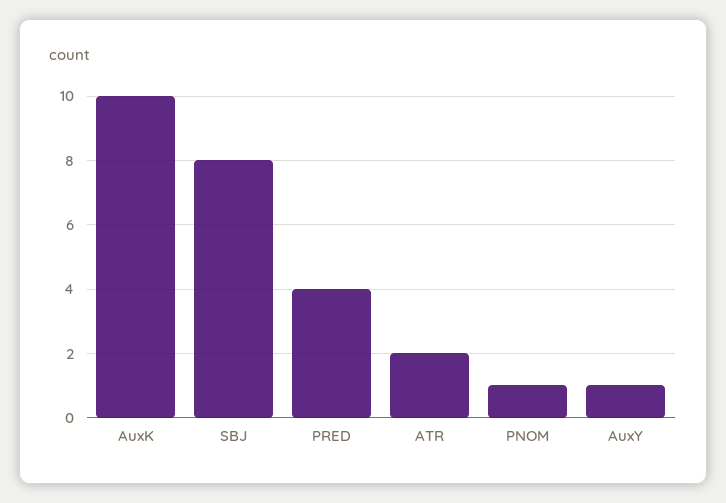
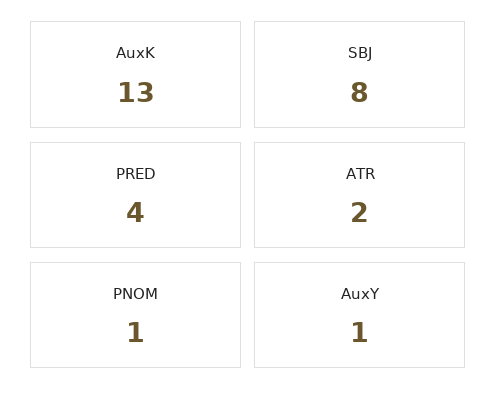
  {
-   "AuxK": 10,
+   "AuxK": 13,
    "SBJ": 8,
    "PRED": 4,
    "ATR": 2,
    "PNOM": 1,
    "AuxY": 1
  }

